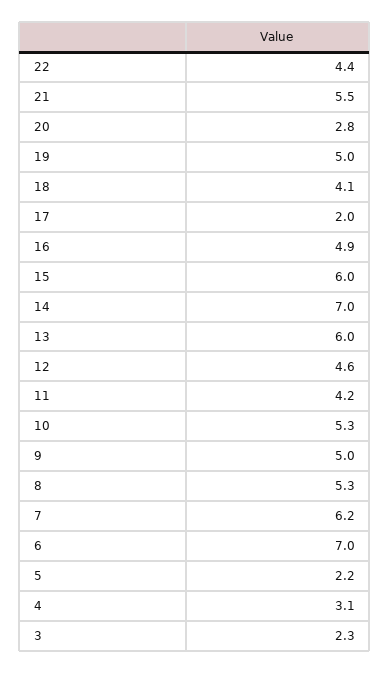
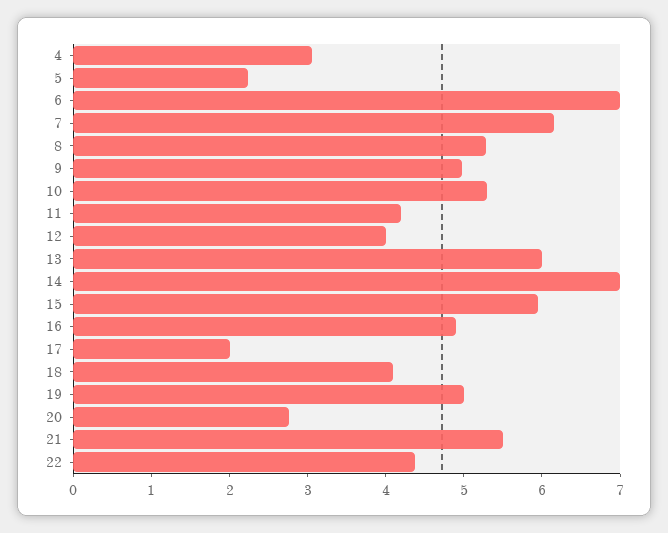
  {
    "22": 4.4,
    "21": 5.5,
    "20": 2.8,
    "19": 5,
    "18": 4.1,
    "17": 2,
    "16": 4.9,
    "15": 6,
    "14": 7,
    "13": 6,
-   "12": 4.6,
+   "12": 4,
    "11": 4.2,
    "10": 5.3,
    "9": 5,
    "8": 5.3,
    "7": 6.2,
    "6": 7,
    "5": 2.2,
-   "4": 3.1,
+   "4": 3.1
-   "3": 2.3
  }

